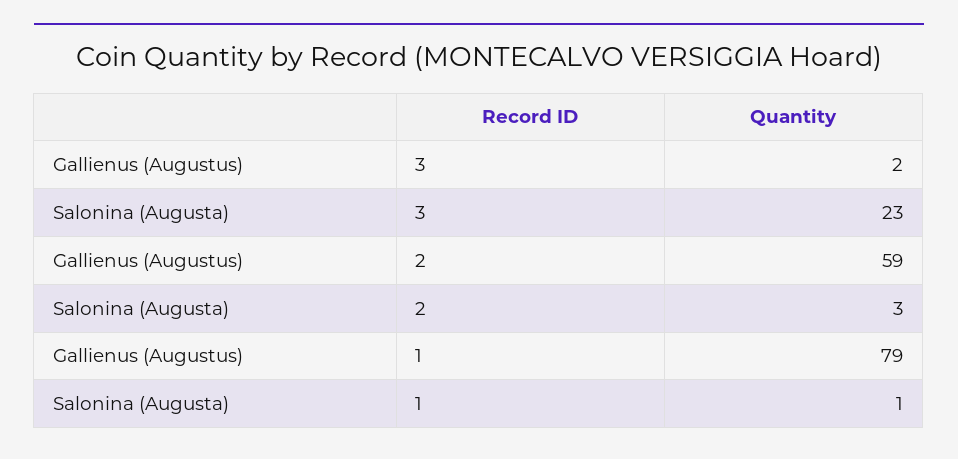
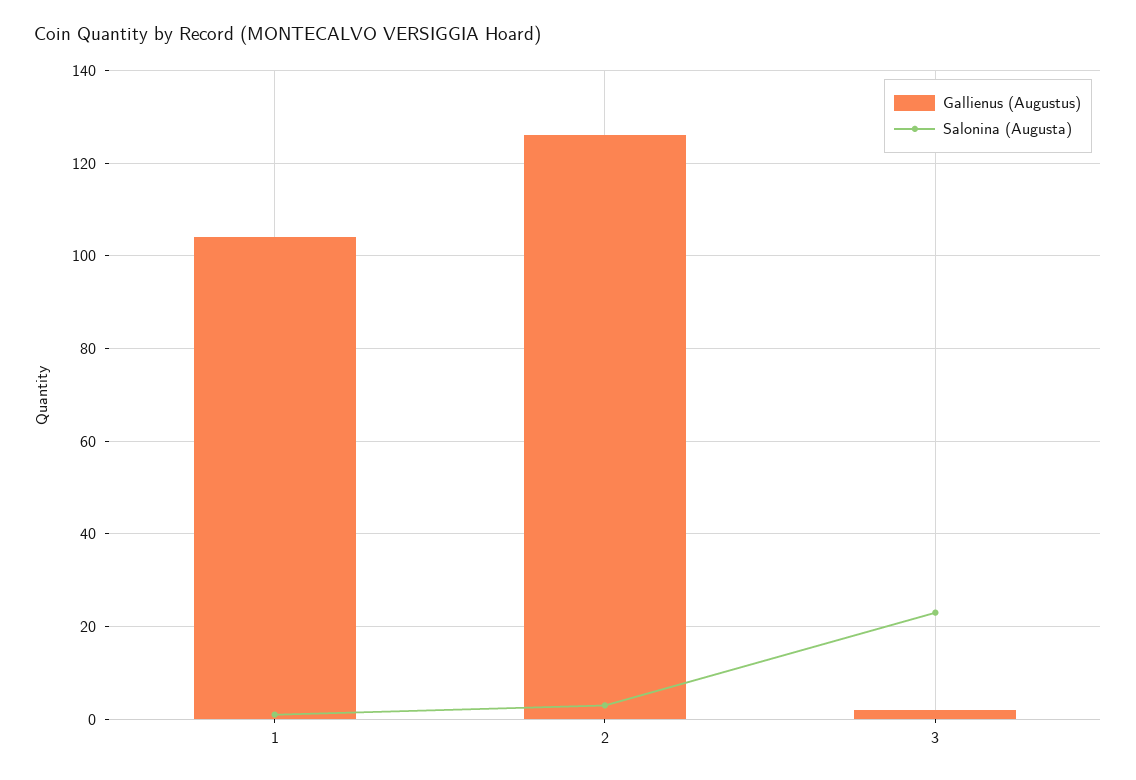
  {
    "Gallienus (Augustus)": {
      "3": 2,
-     "2": 59,
+     "2": 125,
-     "1": 79
+     "1": 105
    },
    "Salonina (Augusta)": {
      "3": 23,
      "2": 3,
      "1": 1
    }
  }

